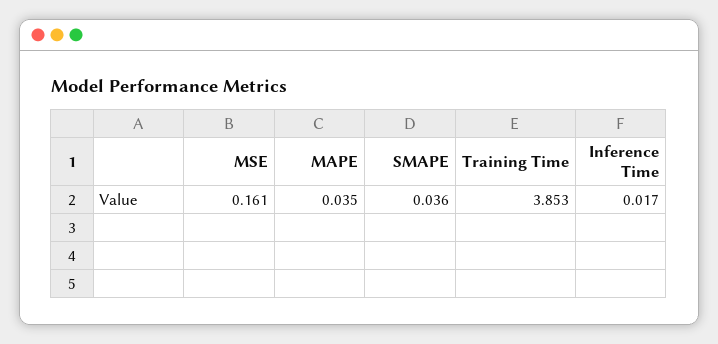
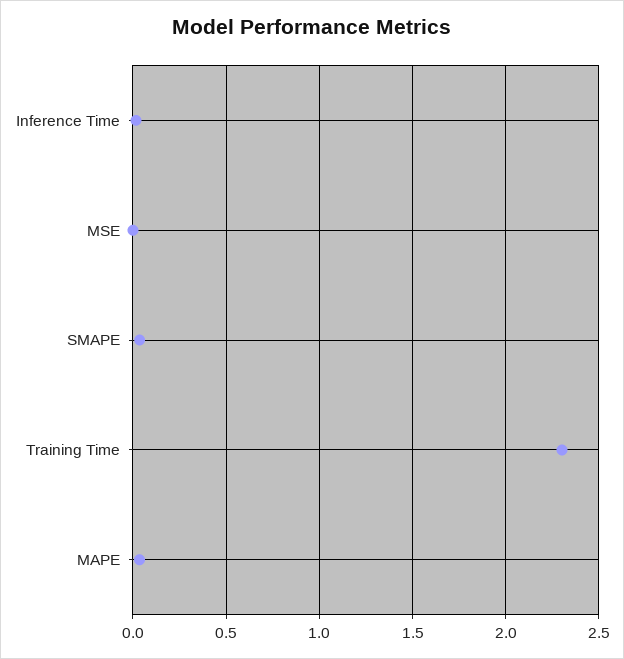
  {
-   "MSE": 0.161,
+   "MSE": 0,
    "MAPE": 0.035,
    "SMAPE": 0.036,
-   "Training Time": 3.853,
+   "Training Time": 2.3,
    "Inference Time": 0.017
  }

